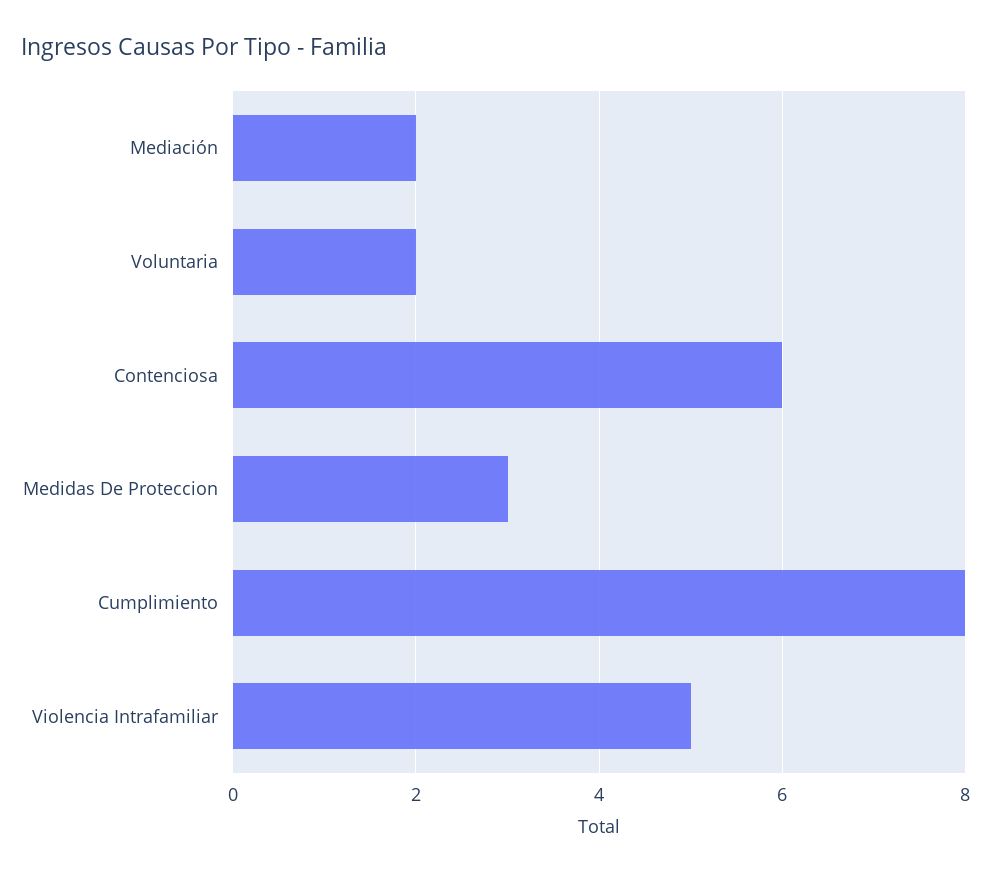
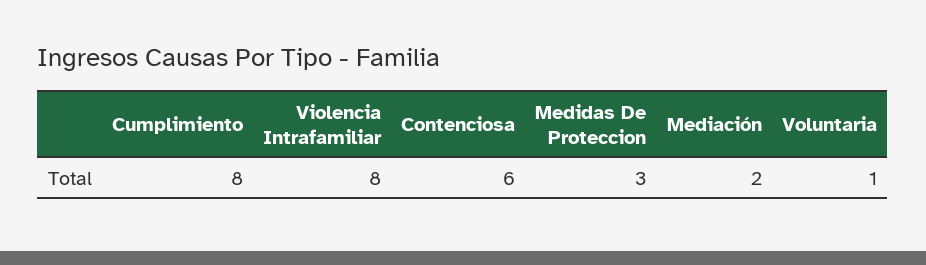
  {
    "Mediación": 2,
-   "Voluntaria": 2,
+   "Voluntaria": 1,
    "Contenciosa": 6,
    "Medidas De Proteccion": 3,
    "Cumplimiento": 8,
-   "Violencia Intrafamiliar": 5
+   "Violencia Intrafamiliar": 8
  }

